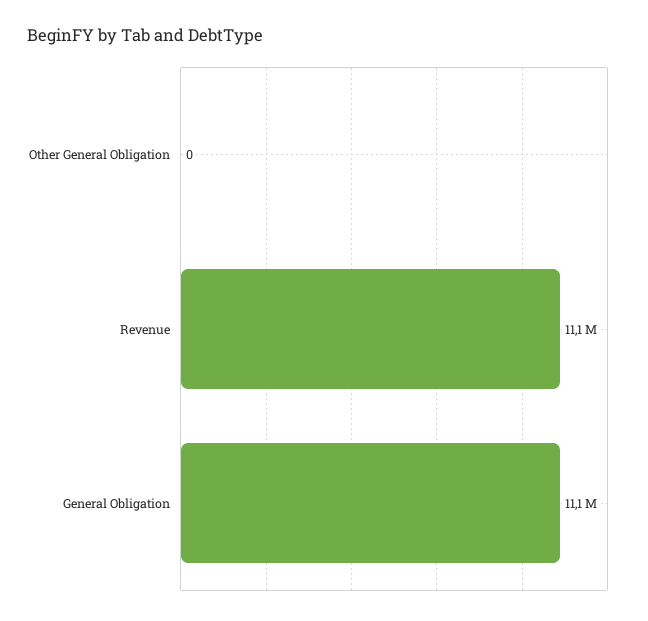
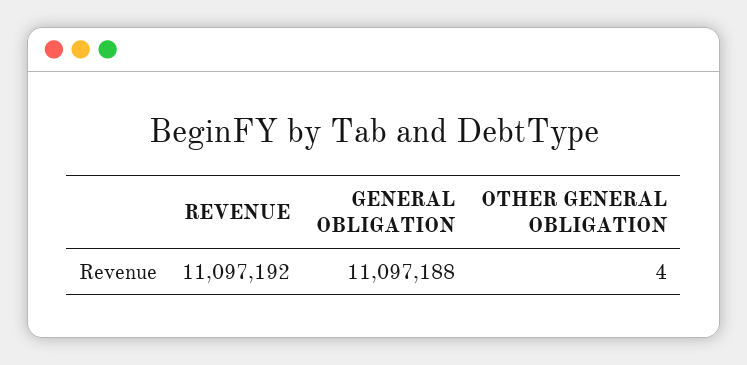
  {
-   "Other General Obligation": 0,
+   "Other General Obligation": 4,
    "Revenue": 11097192,
    "General Obligation": 11097188
  }

